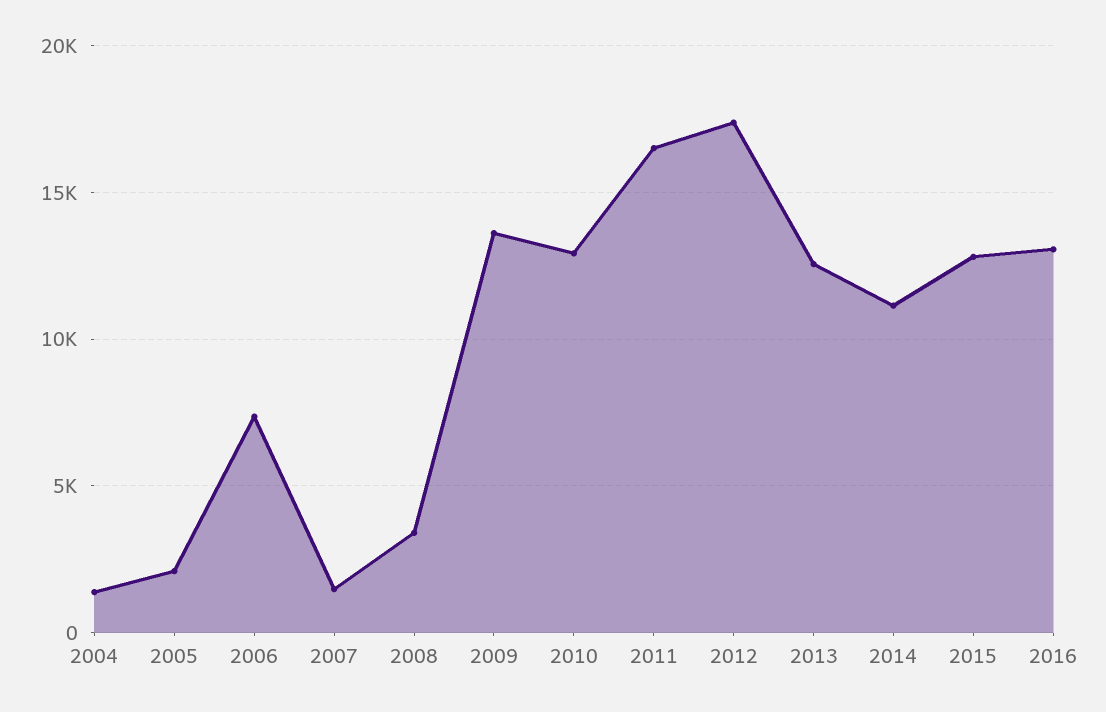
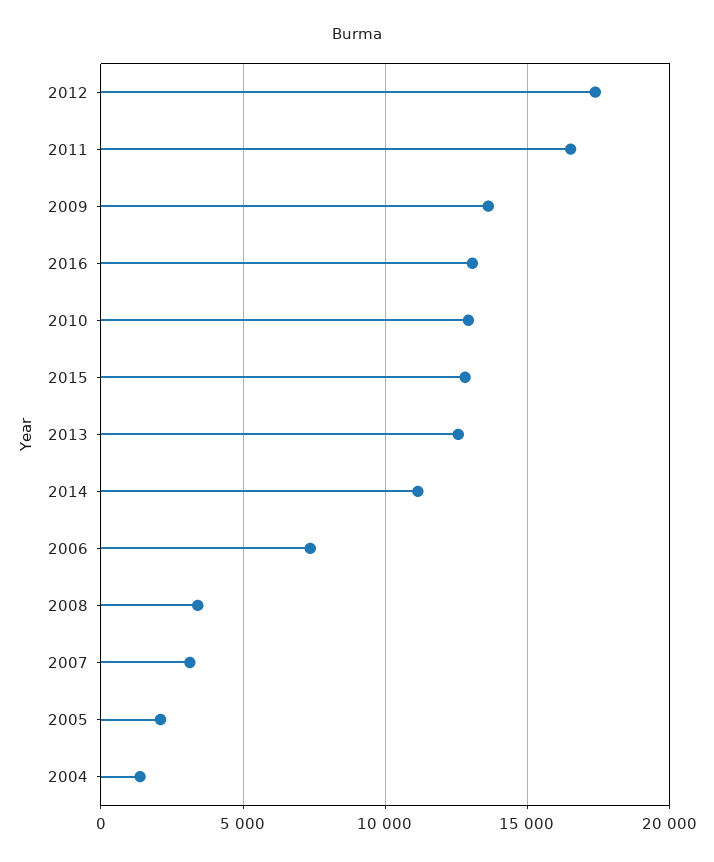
  {
    "2004": 1500,
    "2005": 2000,
    "2006": 7500,
-   "2007": 1500,
+   "2007": 3000,
    "2008": 3500,
    "2009": 13500,
    "2010": 13000,
    "2011": 16500,
    "2012": 17500,
    "2013": 12500,
    "2014": 11000,
    "2015": 13000,
    "2016": 13000
  }

